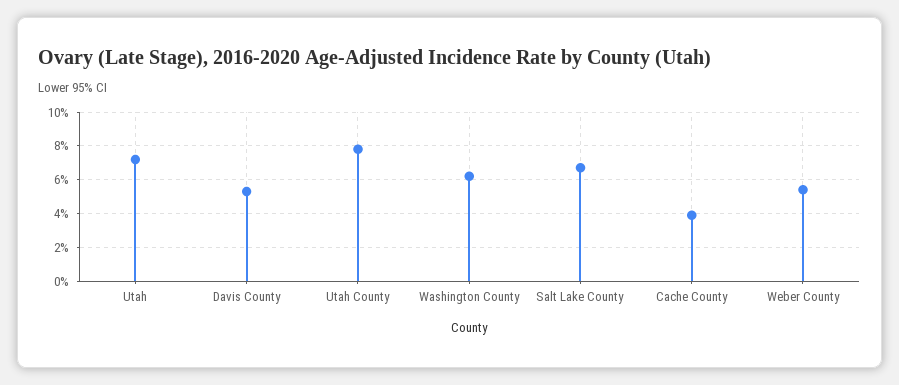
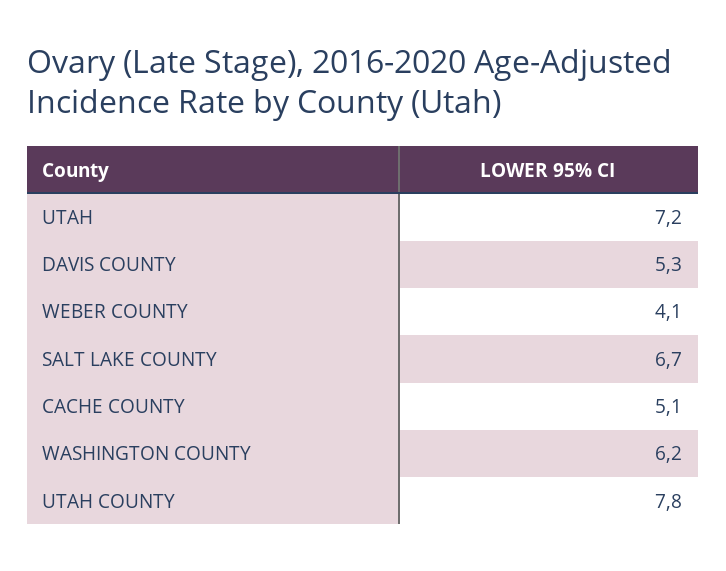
  {
    "Utah": 7.2,
    "Davis County": 5.3,
    "Utah County": 7.8,
    "Washington County": 6.2,
    "Salt Lake County": 6.7,
-   "Cache County": 4,
+   "Cache County": 5.1,
-   "Weber County": 5.5
+   "Weber County": 4.1
  }

